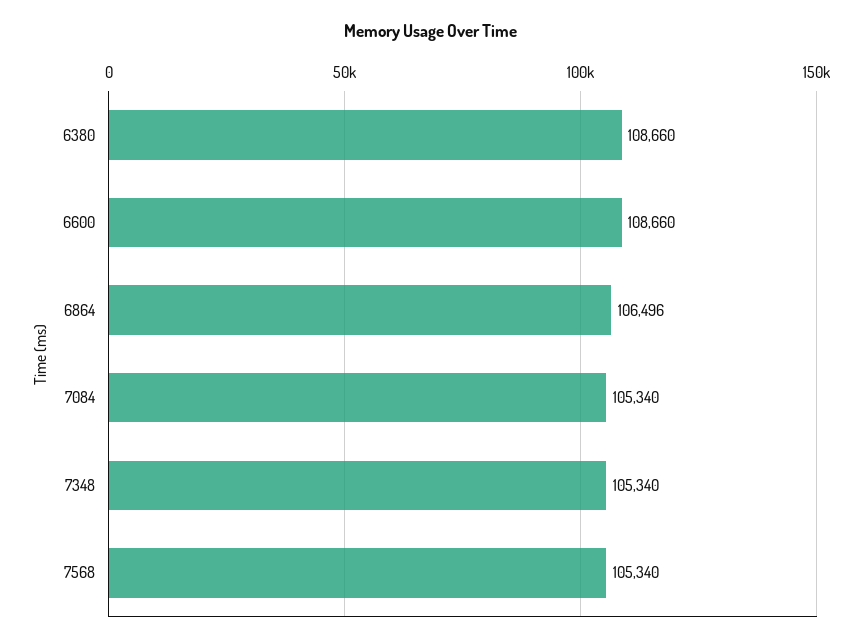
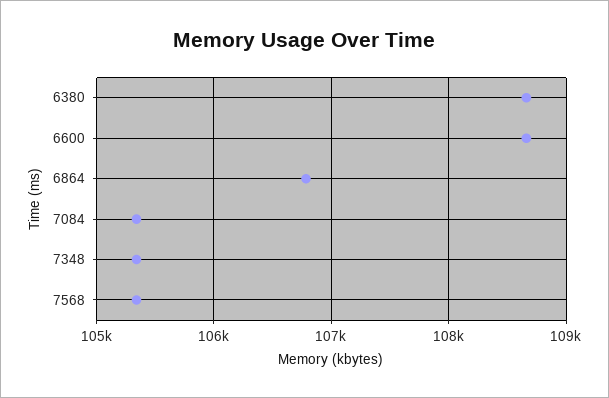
  {
    "6380": 108660,
    "6600": 108660,
-   "6864": 106496,
+   "6864": 106800,
    "7084": 105340,
    "7348": 105340,
    "7568": 105340
  }

